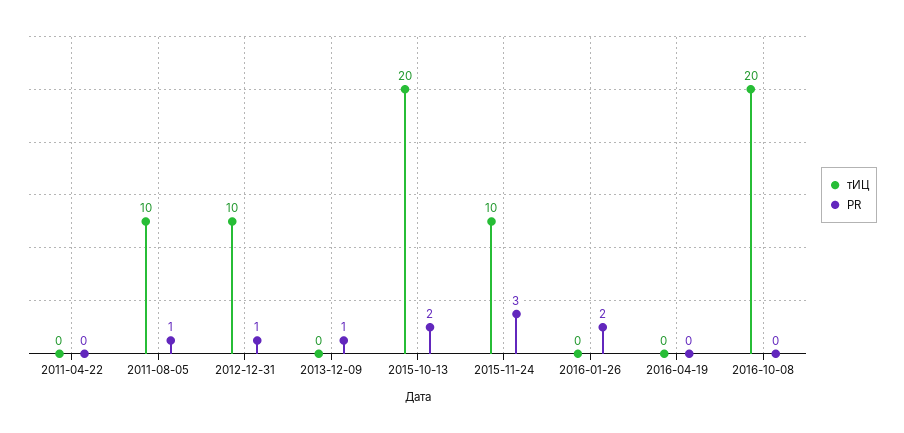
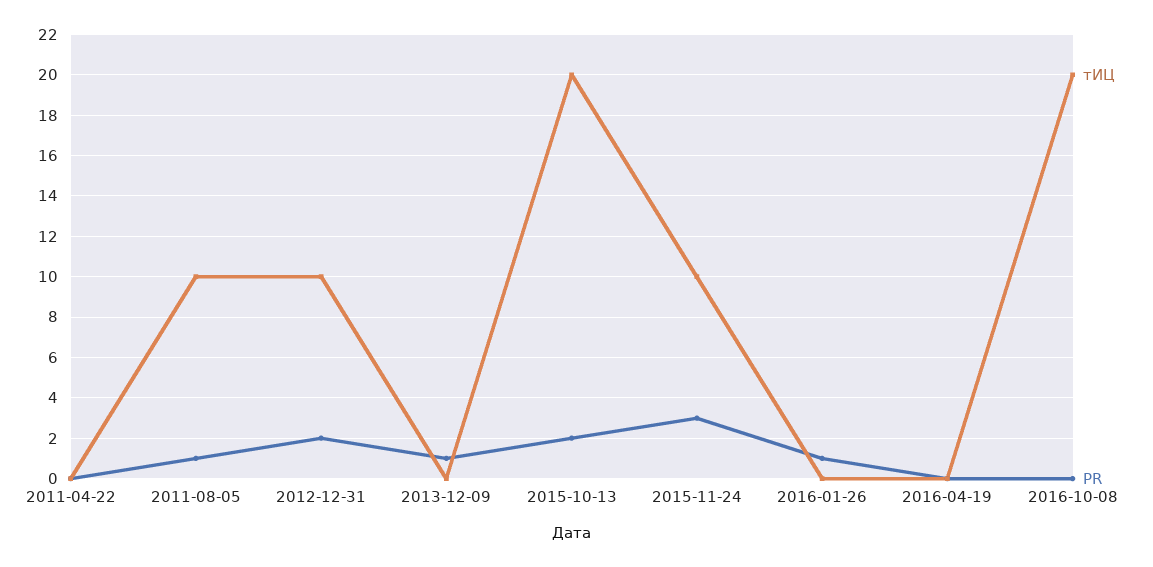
  {
    "тИЦ": {
      "2011-04-22": 0,
      "2011-08-05": 10,
      "2012-12-31": 10,
      "2013-12-09": 0,
      "2015-10-13": 20,
      "2015-11-24": 10,
      "2016-01-26": 0,
      "2016-04-19": 0,
      "2016-10-08": 20
    },
    "PR": {
      "2011-04-22": 0,
      "2011-08-05": 1,
-     "2012-12-31": 1,
+     "2012-12-31": 2,
      "2013-12-09": 1,
      "2015-10-13": 2,
      "2015-11-24": 3,
-     "2016-01-26": 2,
+     "2016-01-26": 1,
      "2016-04-19": 0,
      "2016-10-08": 0
    }
  }

